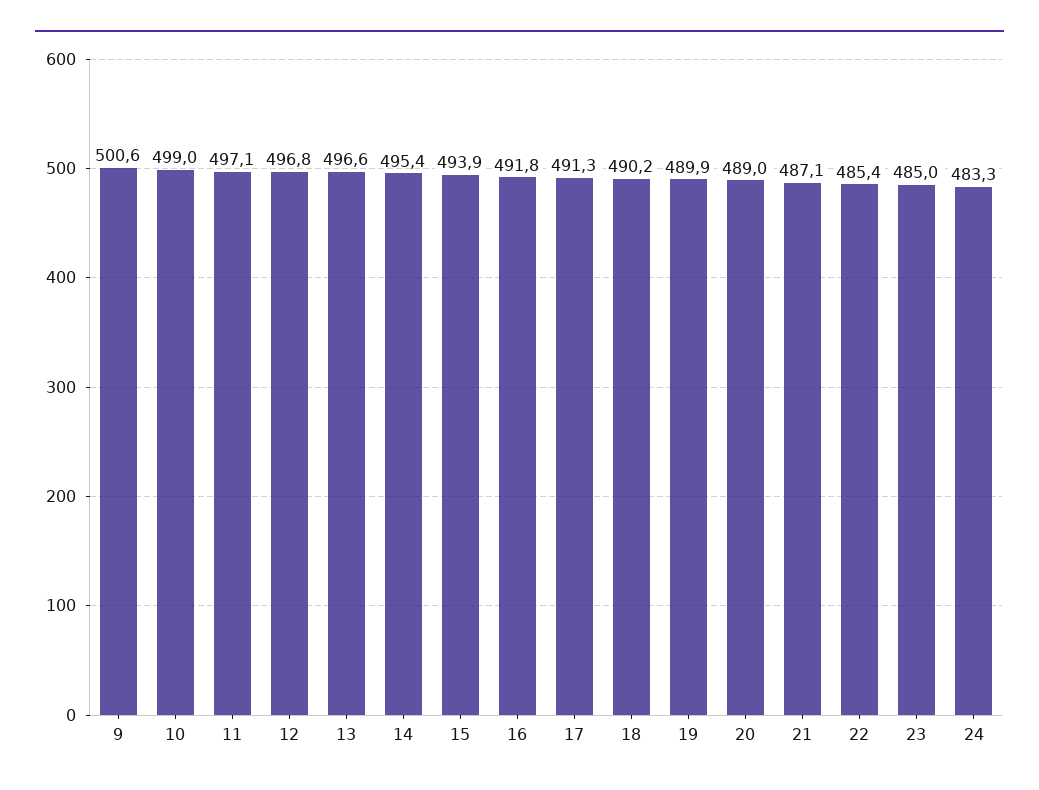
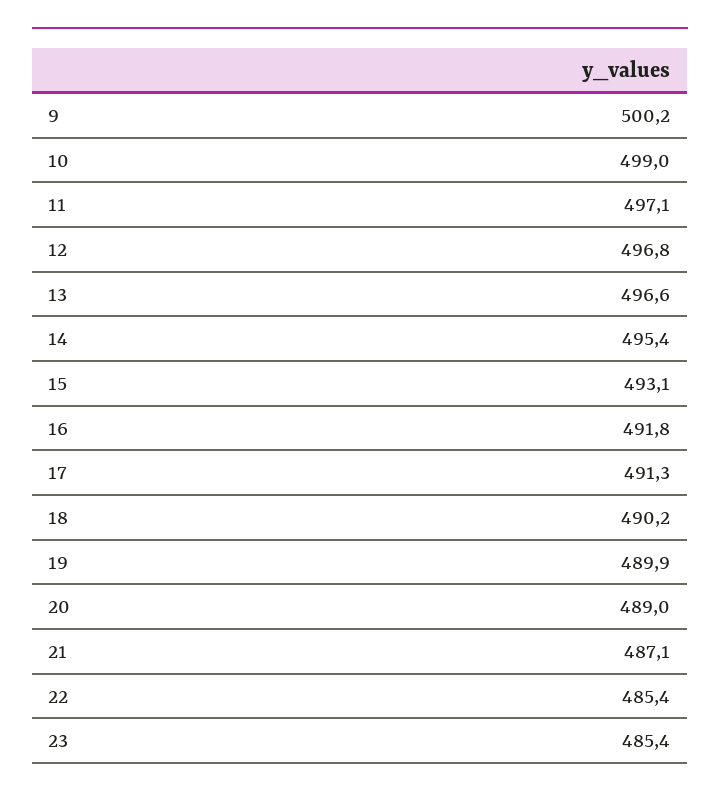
  {
-   "9": 500.6,
+   "9": 500.2,
    "10": 499,
    "11": 497.1,
    "12": 496.8,
    "13": 496.6,
    "14": 495.4,
-   "15": 493.9,
+   "15": 493.1,
    "16": 491.8,
    "17": 491.3,
    "18": 490.2,
    "19": 489.9,
    "20": 489,
    "21": 487.1,
    "22": 485.4,
-   "23": 485,
+   "23": 485.4
-   "24": 483.3
  }

